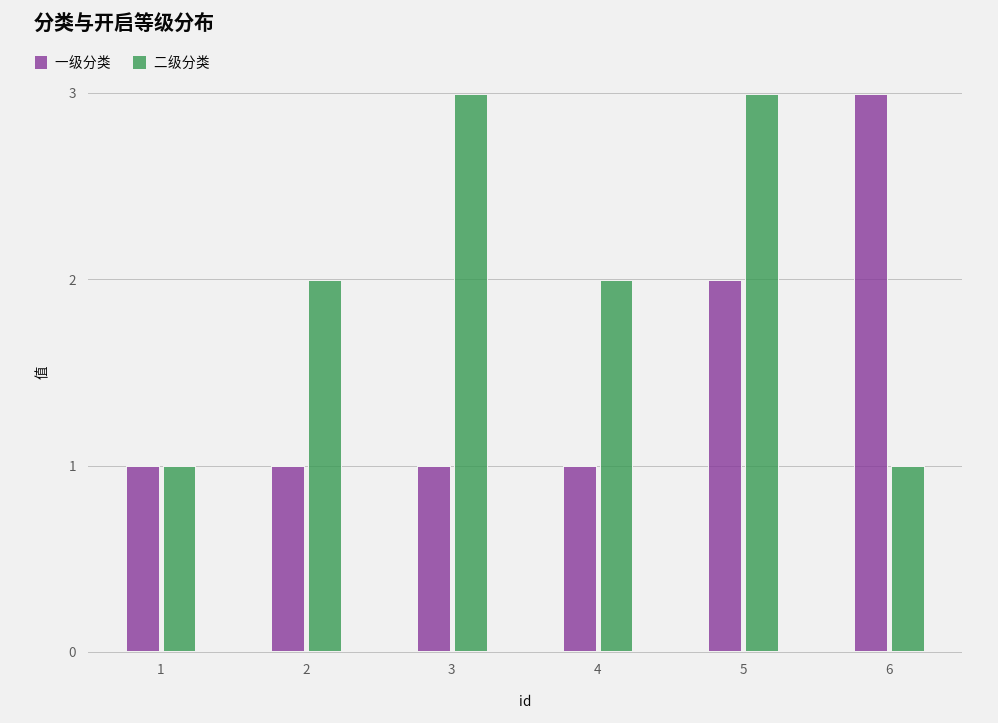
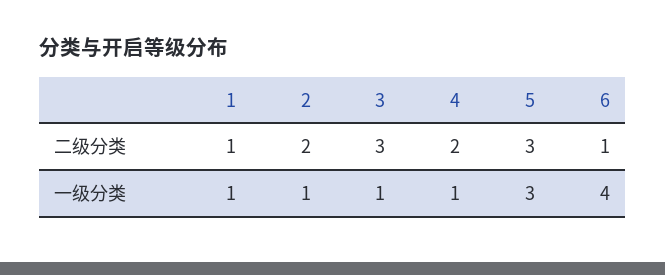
  {
    "一级分类": {
      "1": 1,
      "2": 1,
      "3": 1,
      "4": 1,
-     "5": 2,
+     "5": 3,
-     "6": 3
+     "6": 4
    },
    "二级分类": {
      "1": 1,
      "2": 2,
      "3": 3,
      "4": 2,
      "5": 3,
      "6": 1
    }
  }

